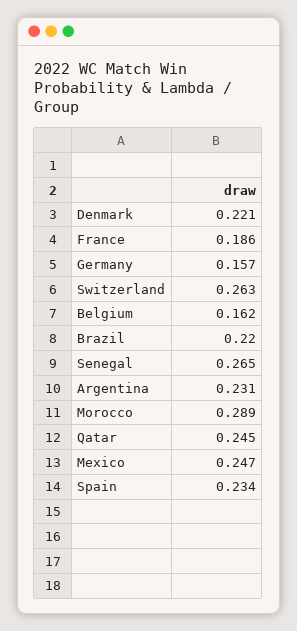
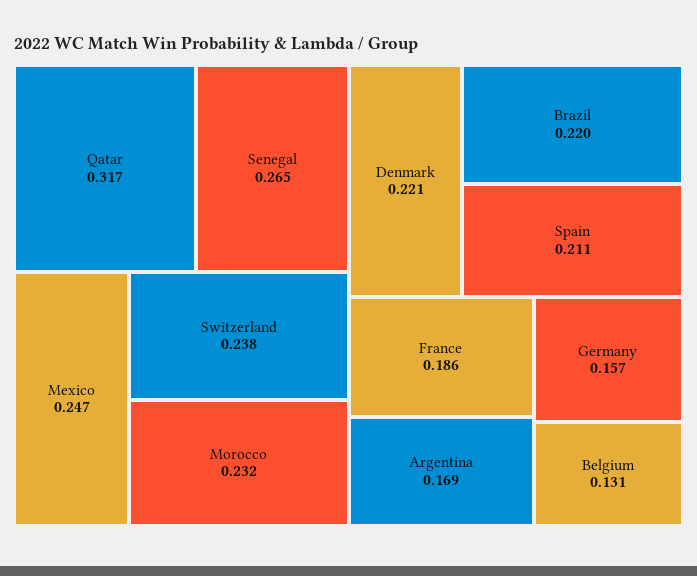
  {
    "Denmark": 0.221,
    "France": 0.186,
    "Germany": 0.157,
-   "Switzerland": 0.263,
+   "Switzerland": 0.238,
-   "Belgium": 0.162,
+   "Belgium": 0.131,
    "Brazil": 0.22,
    "Senegal": 0.265,
-   "Argentina": 0.231,
+   "Argentina": 0.169,
-   "Morocco": 0.289,
+   "Morocco": 0.232,
-   "Qatar": 0.245,
+   "Qatar": 0.317,
    "Mexico": 0.247,
-   "Spain": 0.234
+   "Spain": 0.211
  }

